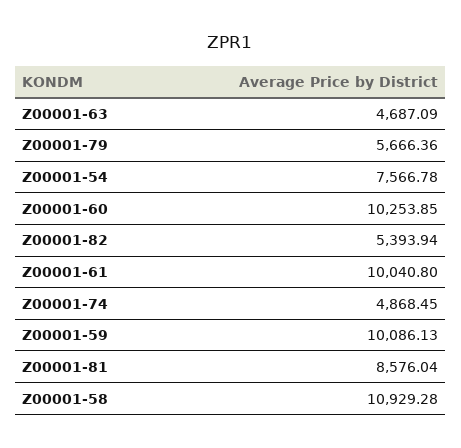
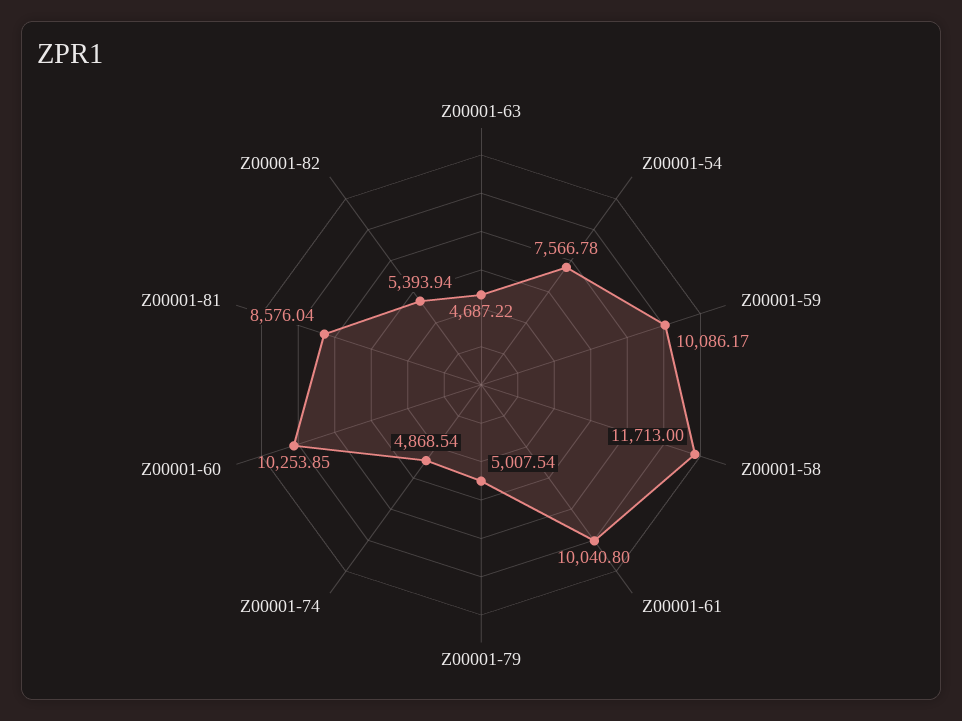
  {
-   "Z00001-63": 4687.09,
+   "Z00001-63": 4687.22,
-   "Z00001-79": 5666.36,
+   "Z00001-79": 5007.54,
    "Z00001-54": 7566.78,
    "Z00001-60": 10253.85,
    "Z00001-82": 5393.94,
    "Z00001-61": 10040.8,
-   "Z00001-74": 4868.45,
+   "Z00001-74": 4868.54,
-   "Z00001-59": 10086.13,
+   "Z00001-59": 10086.17,
    "Z00001-81": 8576.04,
-   "Z00001-58": 10929.28
+   "Z00001-58": 11713
  }

